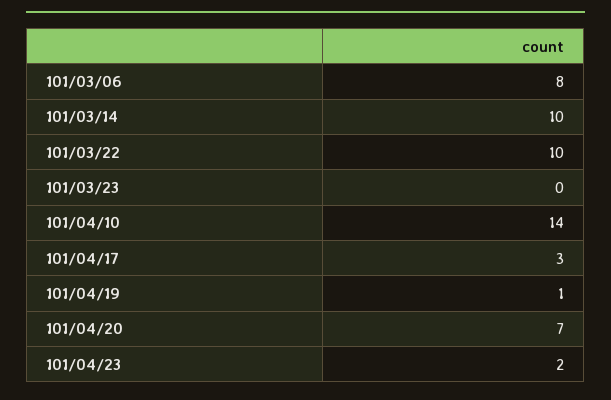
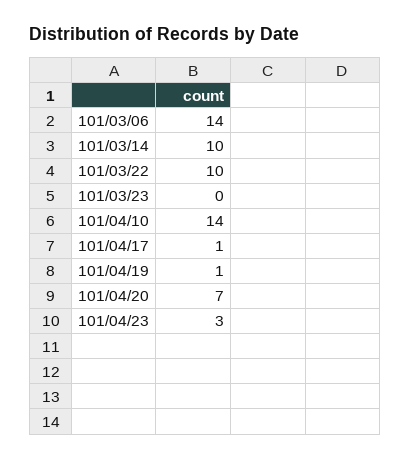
  {
-   "101/03/06": 8,
+   "101/03/06": 14,
    "101/03/14": 10,
    "101/03/22": 10,
    "101/03/23": 0,
    "101/04/10": 14,
-   "101/04/17": 3,
+   "101/04/17": 1,
    "101/04/19": 1,
    "101/04/20": 7,
-   "101/04/23": 2
+   "101/04/23": 3
  }

